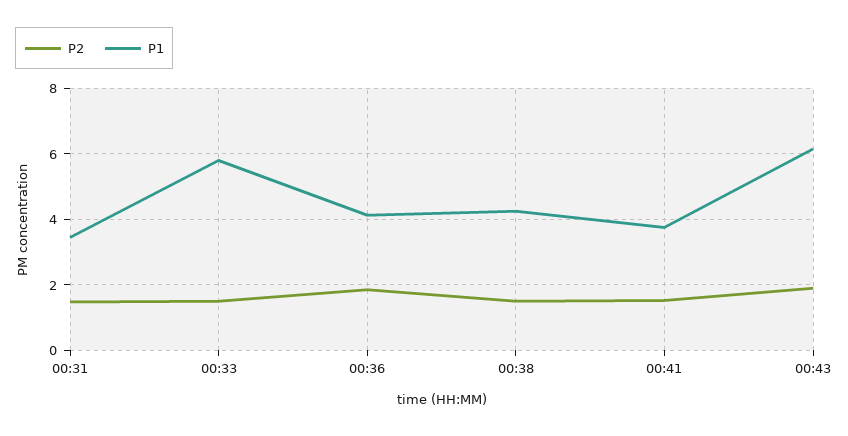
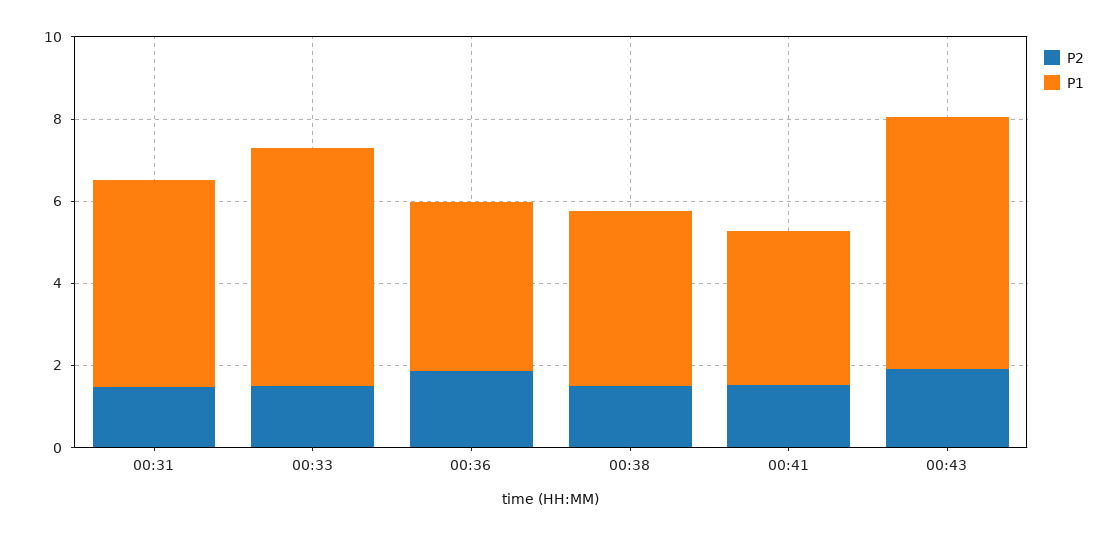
  {
    "P2": {
      "00:31": 1.4,
      "00:33": 1.6,
      "00:36": 1.8,
      "00:38": 1.6,
      "00:41": 1.6,
      "00:43": 2
    },
    "P1": {
-     "00:31": 3.4,
+     "00:31": 5,
      "00:33": 5.8,
      "00:36": 4.2,
      "00:38": 4.2,
      "00:41": 3.8,
      "00:43": 6.2
    }
  }

